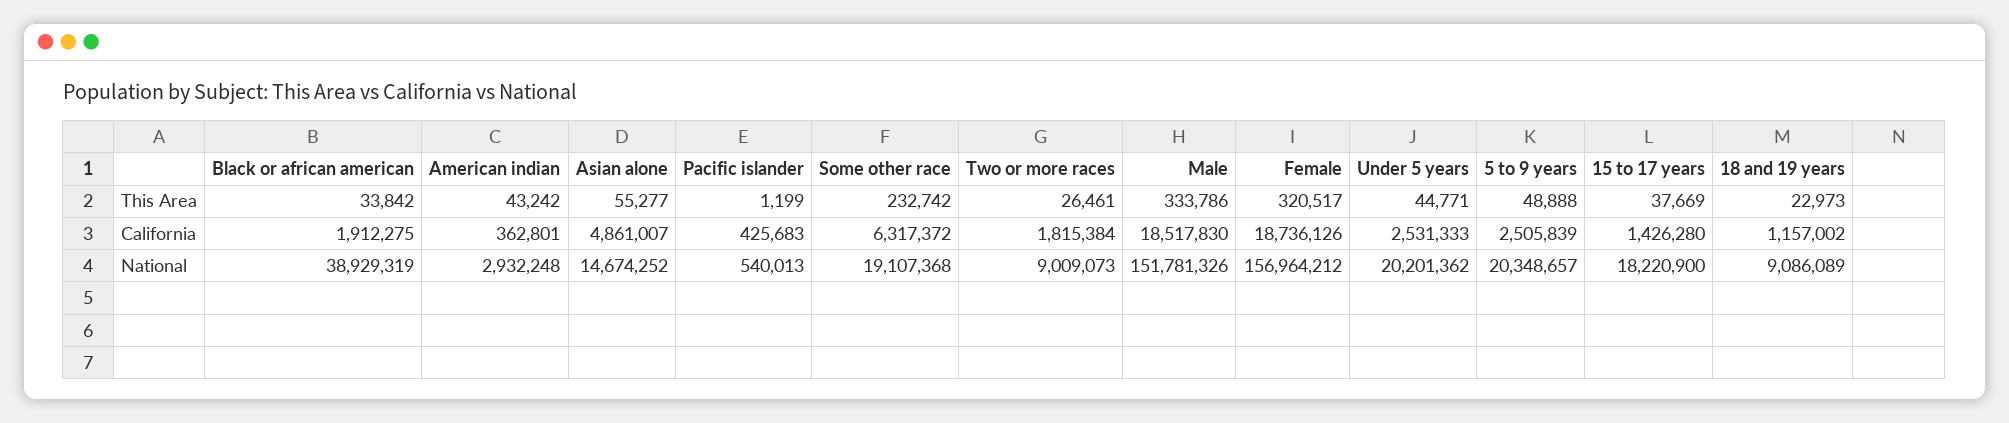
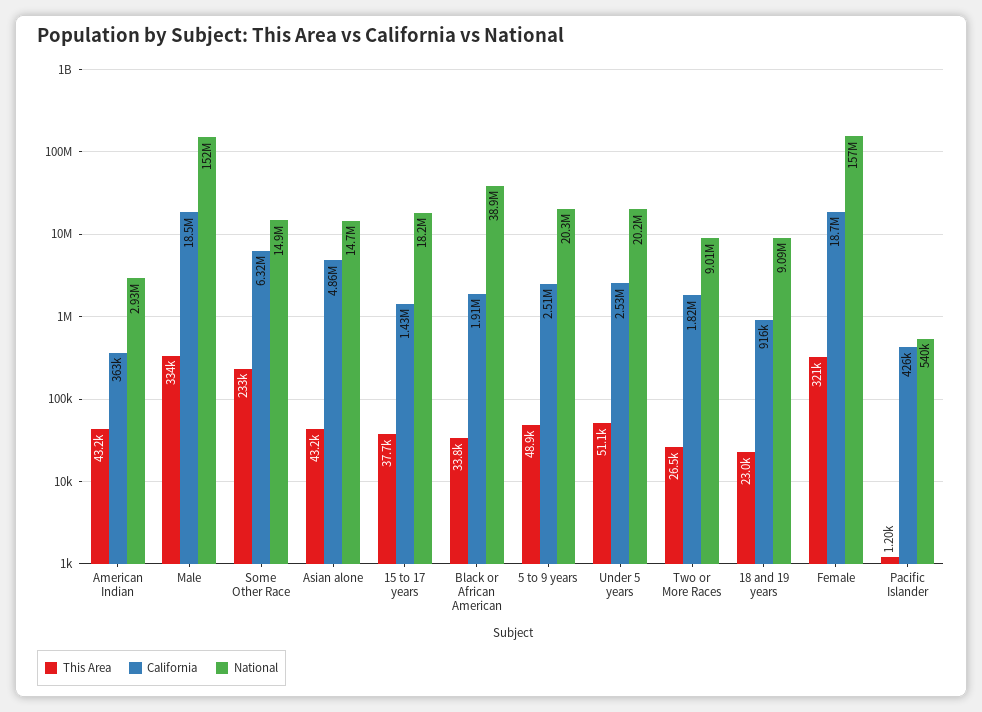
  {
    "This Area": {
      "Black or african american": 33842,
      "American indian": 43242,
-     "Asian alone": 55277,
+     "Asian alone": 43200,
      "Pacific islander": 1199,
      "Some other race": 232742,
      "Two or more races": 26461,
      "Male": 333786,
      "Female": 320517,
-     "Under 5 years": 44771,
+     "Under 5 years": 51100,
      "5 to 9 years": 48888,
      "15 to 17 years": 37669,
      "18 and 19 years": 22973
    },
    "California": {
      "Black or african american": 1912275,
      "American indian": 362801,
      "Asian alone": 4861007,
      "Pacific islander": 425683,
      "Some other race": 6317372,
      "Two or more races": 1815384,
      "Male": 18517830,
      "Female": 18736126,
      "Under 5 years": 2531333,
      "5 to 9 years": 2505839,
      "15 to 17 years": 1426280,
-     "18 and 19 years": 1157002
+     "18 and 19 years": 916000
    },
    "National": {
      "Black or african american": 38929319,
      "American indian": 2932248,
      "Asian alone": 14674252,
      "Pacific islander": 540013,
-     "Some other race": 19107368,
+     "Some other race": 14900000,
      "Two or more races": 9009073,
      "Male": 151781326,
      "Female": 156964212,
      "Under 5 years": 20201362,
      "5 to 9 years": 20348657,
      "15 to 17 years": 18220900,
      "18 and 19 years": 9086089
    }
  }

